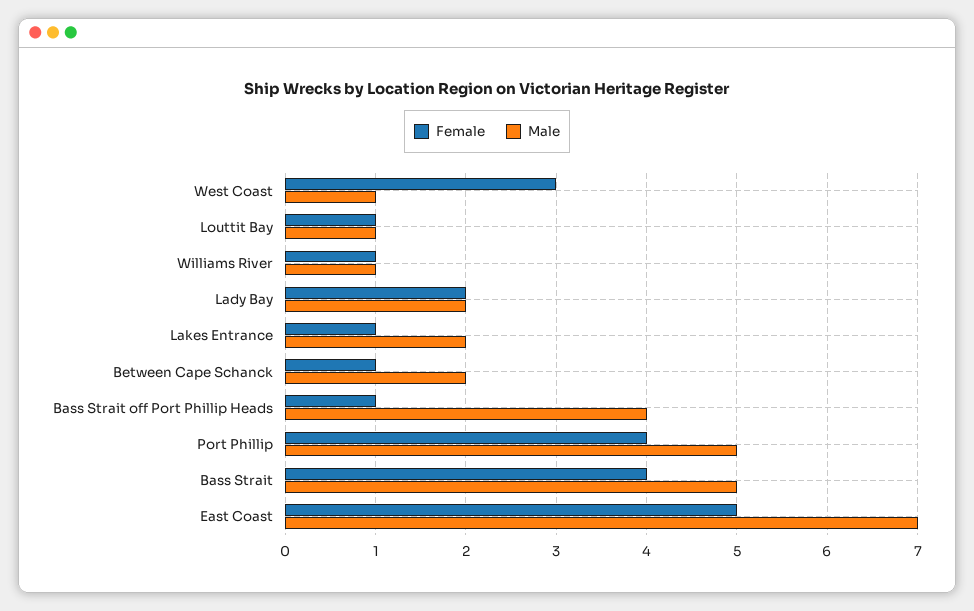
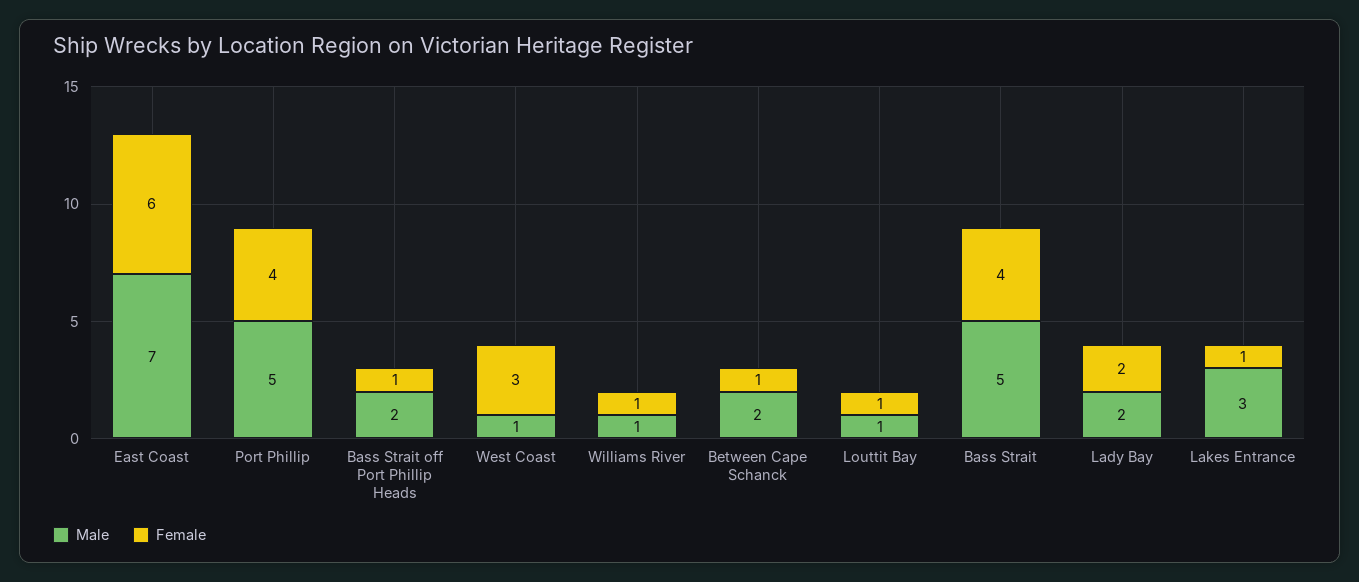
  {
    "Female": {
      "West Coast": 3,
      "Louttit Bay": 1,
      "Williams River": 1,
      "Lady Bay": 2,
      "Lakes Entrance": 1,
      "Between Cape Schanck": 1,
      "Bass Strait off Port Phillip Heads": 1,
      "Port Phillip": 4,
      "Bass Strait": 4,
-     "East Coast": 5
+     "East Coast": 6
    },
    "Male": {
      "West Coast": 1,
      "Louttit Bay": 1,
      "Williams River": 1,
      "Lady Bay": 2,
-     "Lakes Entrance": 2,
+     "Lakes Entrance": 3,
      "Between Cape Schanck": 2,
-     "Bass Strait off Port Phillip Heads": 4,
+     "Bass Strait off Port Phillip Heads": 2,
      "Port Phillip": 5,
      "Bass Strait": 5,
      "East Coast": 7
    }
  }

